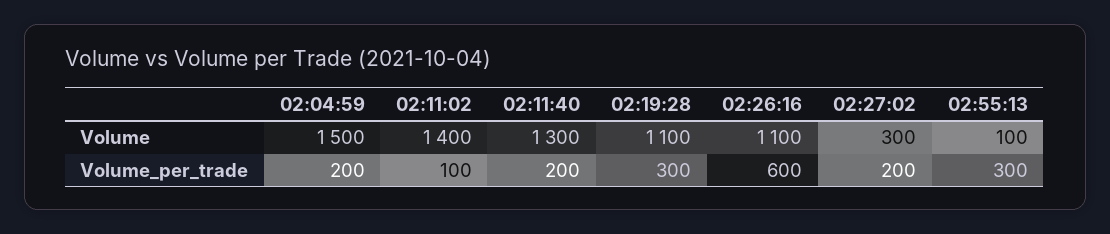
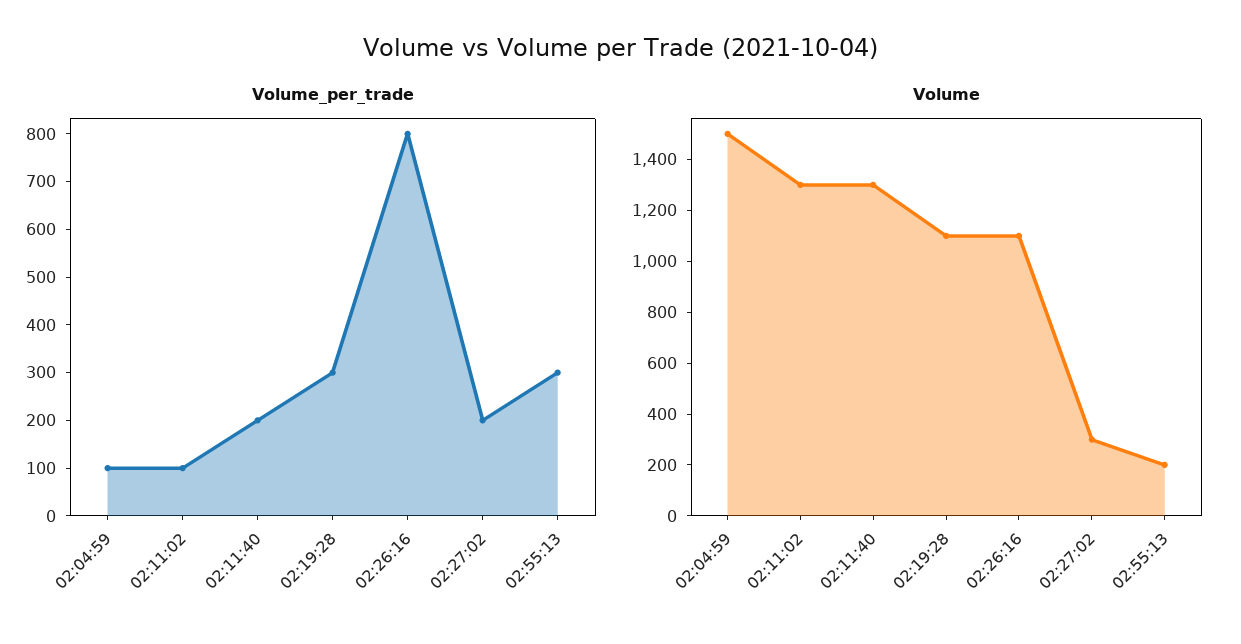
  {
    "Volume": {
      "02:04:59": 1500,
-     "02:11:02": 1400,
+     "02:11:02": 1300,
      "02:11:40": 1300,
      "02:19:28": 1100,
      "02:26:16": 1100,
      "02:27:02": 300,
-     "02:55:13": 100
+     "02:55:13": 200
    },
    "Volume_per_trade": {
-     "02:04:59": 200,
+     "02:04:59": 100,
      "02:11:02": 100,
      "02:11:40": 200,
      "02:19:28": 300,
-     "02:26:16": 600,
+     "02:26:16": 800,
      "02:27:02": 200,
      "02:55:13": 300
    }
  }

